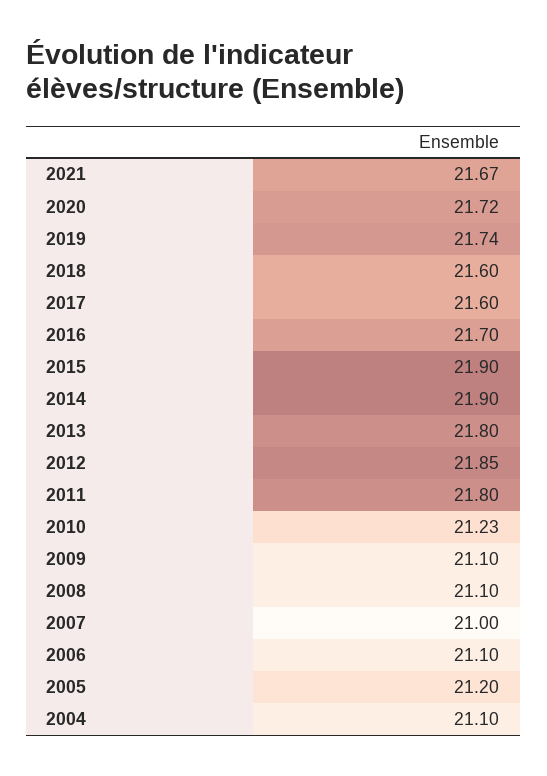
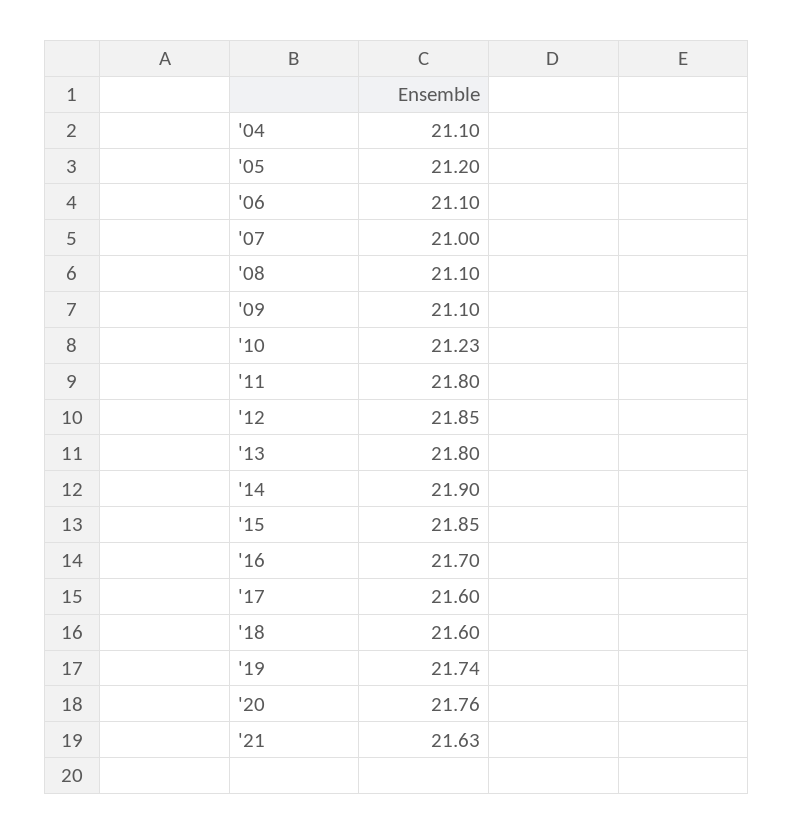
  {
-   "2021": 21.67,
+   "2021": 21.63,
-   "2020": 21.72,
+   "2020": 21.76,
    "2019": 21.74,
    "2018": 21.6,
    "2017": 21.6,
    "2016": 21.7,
-   "2015": 21.9,
+   "2015": 21.85,
    "2014": 21.9,
    "2013": 21.8,
    "2012": 21.85,
    "2011": 21.8,
    "2010": 21.23,
    "2009": 21.1,
    "2008": 21.1,
    "2007": 21,
    "2006": 21.1,
    "2005": 21.2,
    "2004": 21.1
  }

